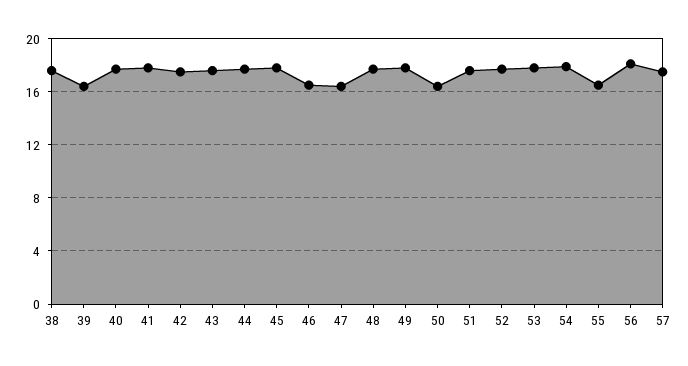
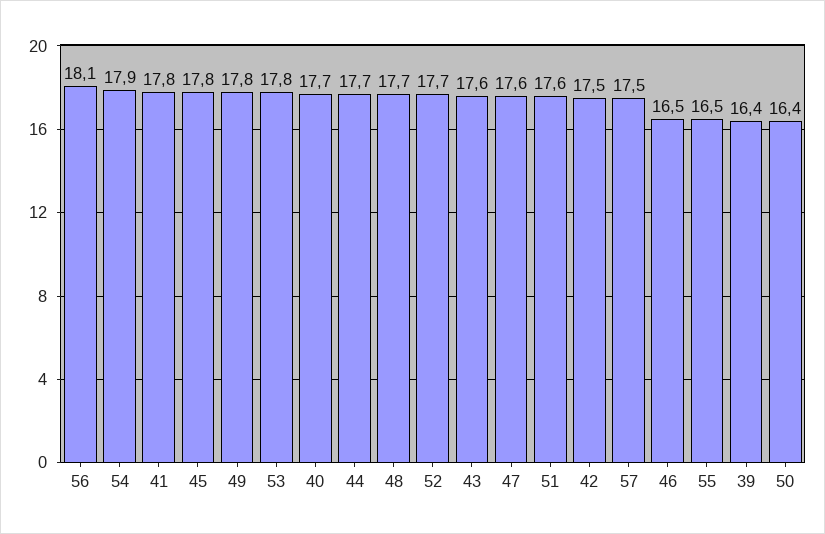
  {
-   "38": 17.5,
    "39": 16.4,
    "40": 17.7,
    "41": 17.8,
    "42": 17.5,
    "43": 17.6,
    "44": 17.7,
    "45": 17.8,
    "46": 16.5,
-   "47": 16.5,
+   "47": 17.6,
    "48": 17.7,
    "49": 17.8,
    "50": 16.4,
    "51": 17.6,
    "52": 17.7,
    "53": 17.8,
    "54": 17.9,
    "55": 16.5,
    "56": 18.1,
    "57": 17.5
  }

